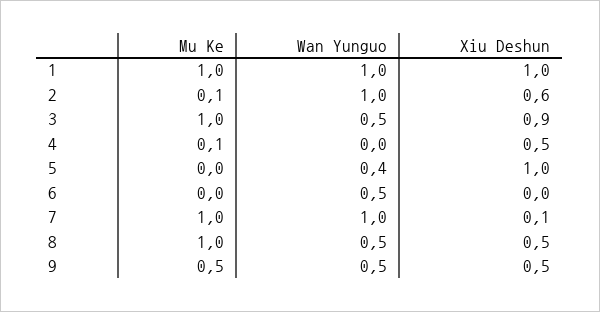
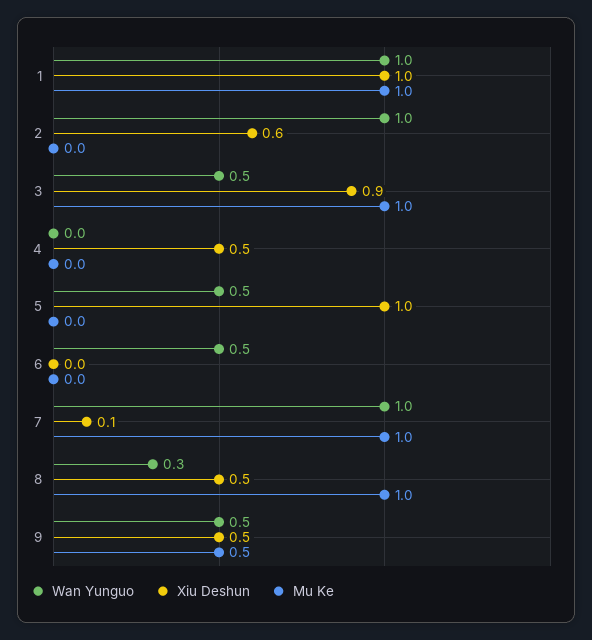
  {
    "Mu Ke": {
      "1": 1,
-     "2": 0.1,
+     "2": 0,
      "3": 1,
-     "4": 0.1,
+     "4": 0,
      "5": 0,
      "6": 0,
      "7": 1,
      "8": 1,
      "9": 0.5
    },
    "Wan Yunguo": {
      "1": 1,
      "2": 1,
      "3": 0.5,
      "4": 0,
-     "5": 0.4,
+     "5": 0.5,
      "6": 0.5,
      "7": 1,
-     "8": 0.5,
+     "8": 0.3,
      "9": 0.5
    },
    "Xiu Deshun": {
      "1": 1,
      "2": 0.6,
      "3": 0.9,
      "4": 0.5,
      "5": 1,
      "6": 0,
      "7": 0.1,
      "8": 0.5,
      "9": 0.5
    }
  }

